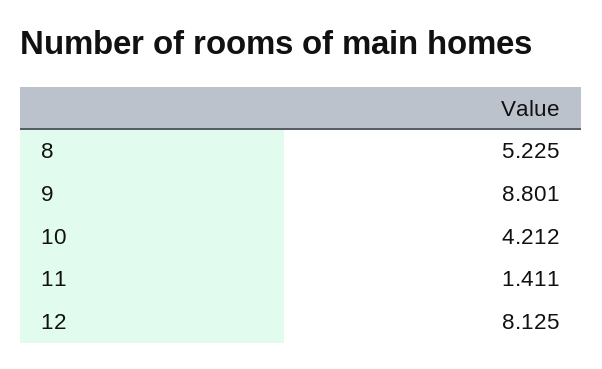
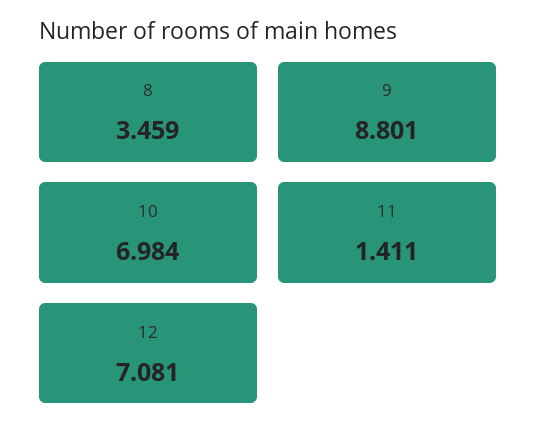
  {
-   "8": 5.225,
+   "8": 3.459,
    "9": 8.801,
-   "10": 4.212,
+   "10": 6.984,
    "11": 1.411,
-   "12": 8.125
+   "12": 7.081
  }

